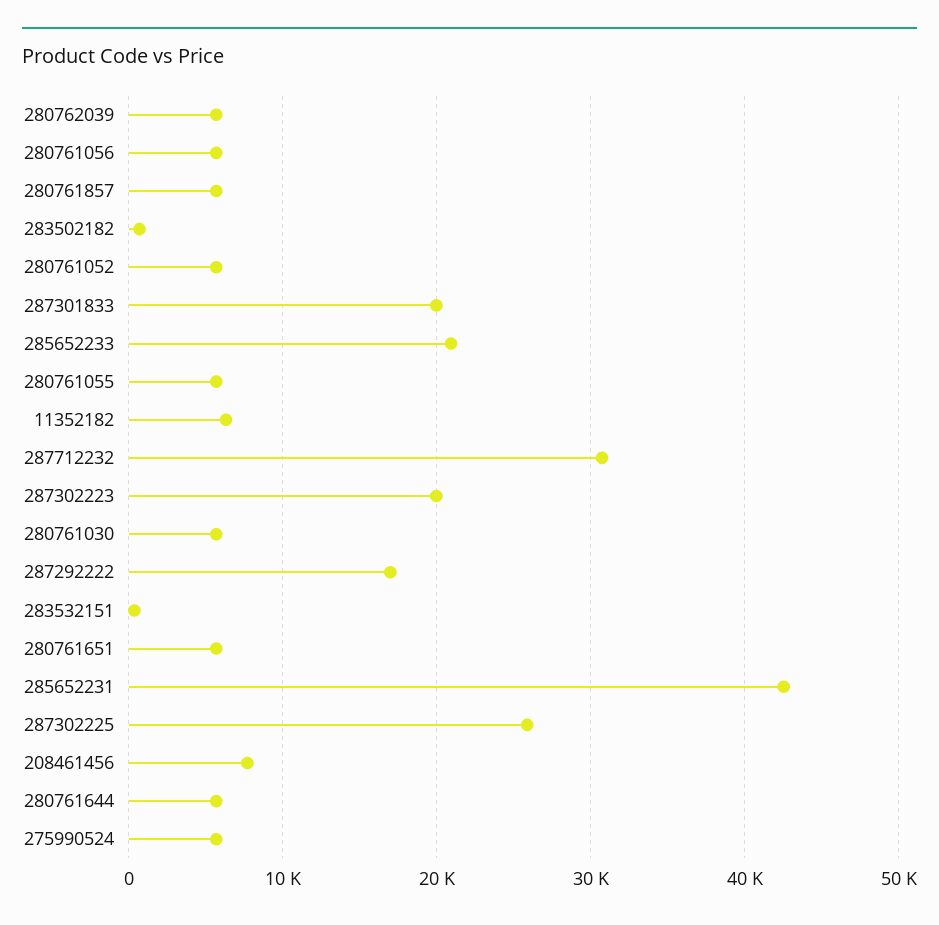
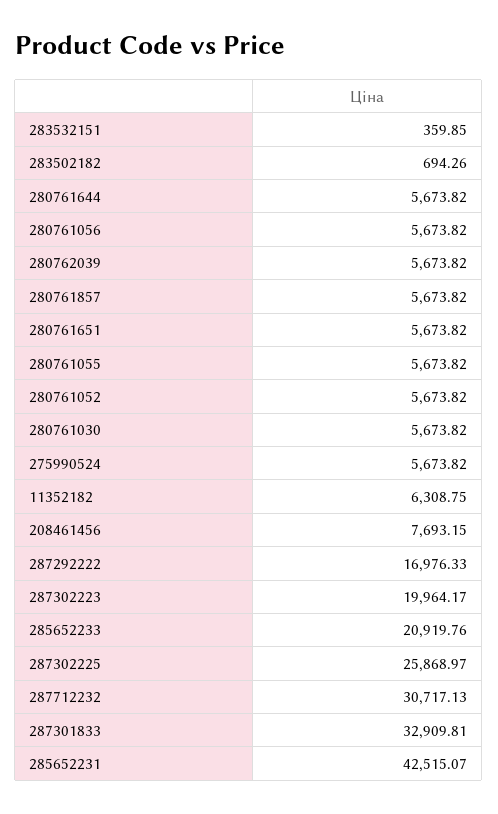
  {
    "280762039": 5673.82,
    "280761056": 5673.82,
    "280761857": 5673.82,
    "283502182": 694.26,
    "280761052": 5673.82,
-   "287301833": 20000,
+   "287301833": 32909.81,
    "285652233": 20919.76,
    "280761055": 5673.82,
    "11352182": 6308.75,
    "287712232": 30717.13,
    "287302223": 19964.17,
    "280761030": 5673.82,
    "287292222": 16976.33,
    "283532151": 359.85,
    "280761651": 5673.82,
    "285652231": 42515.07,
    "287302225": 25868.97,
    "208461456": 7693.15,
    "280761644": 5673.82,
    "275990524": 5673.82
  }

